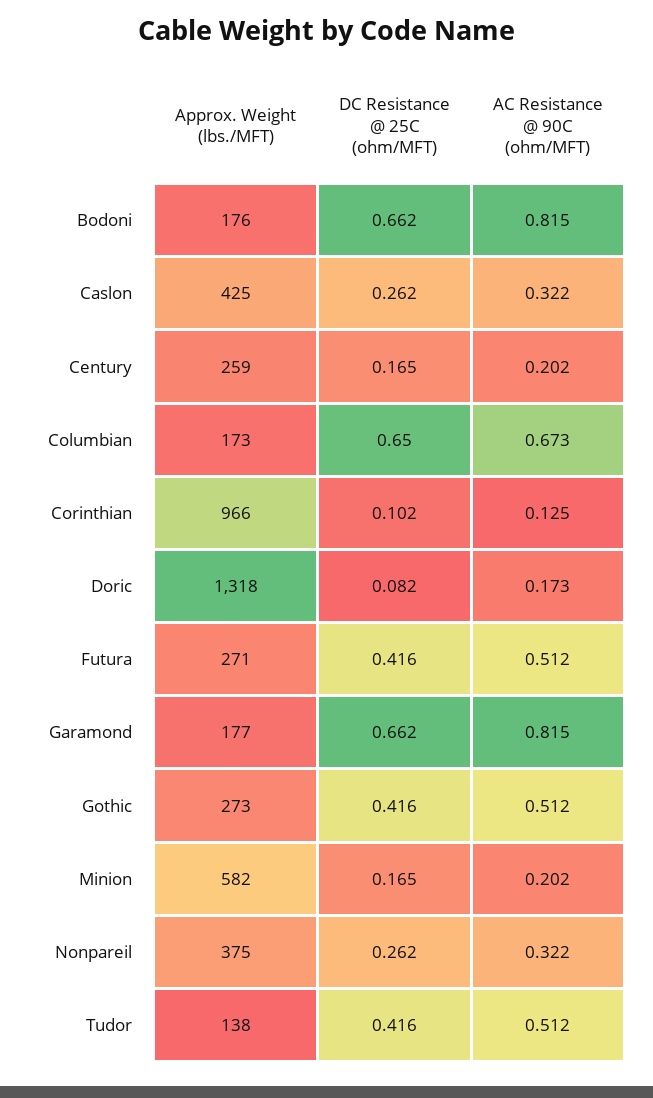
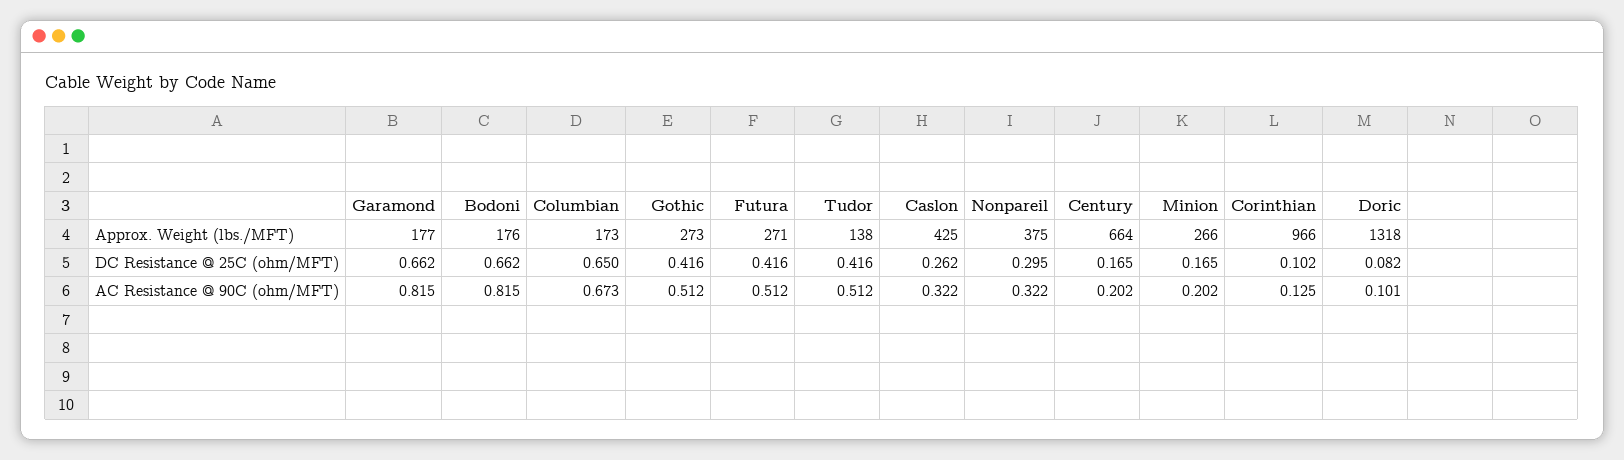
  {
    "Approx. Weight (lbs./MFT)": {
      "Bodoni": 176,
      "Caslon": 425,
-     "Century": 259,
+     "Century": 664,
      "Columbian": 173,
      "Corinthian": 966,
      "Doric": 1318,
      "Futura": 271,
      "Garamond": 177,
      "Gothic": 273,
-     "Minion": 582,
+     "Minion": 266,
      "Nonpareil": 375,
      "Tudor": 138
    },
    "DC Resistance @ 25C (ohm/MFT)": {
      "Bodoni": 0.662,
      "Caslon": 0.262,
      "Century": 0.165,
      "Columbian": 0.65,
      "Corinthian": 0.102,
      "Doric": 0.082,
      "Futura": 0.416,
      "Garamond": 0.662,
      "Gothic": 0.416,
      "Minion": 0.165,
-     "Nonpareil": 0.262,
+     "Nonpareil": 0.295,
      "Tudor": 0.416
    },
    "AC Resistance @ 90C (ohm/MFT)": {
      "Bodoni": 0.815,
      "Caslon": 0.322,
      "Century": 0.202,
      "Columbian": 0.673,
      "Corinthian": 0.125,
-     "Doric": 0.173,
+     "Doric": 0.101,
      "Futura": 0.512,
      "Garamond": 0.815,
      "Gothic": 0.512,
      "Minion": 0.202,
      "Nonpareil": 0.322,
      "Tudor": 0.512
    }
  }

